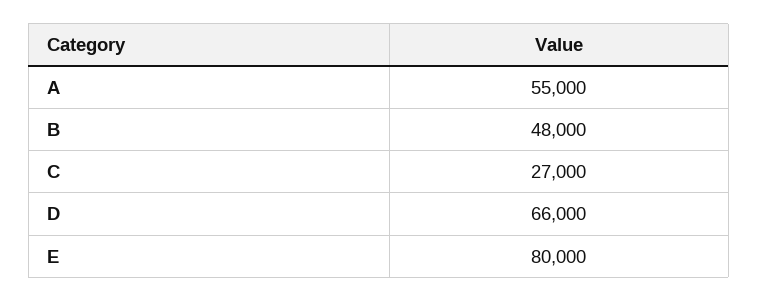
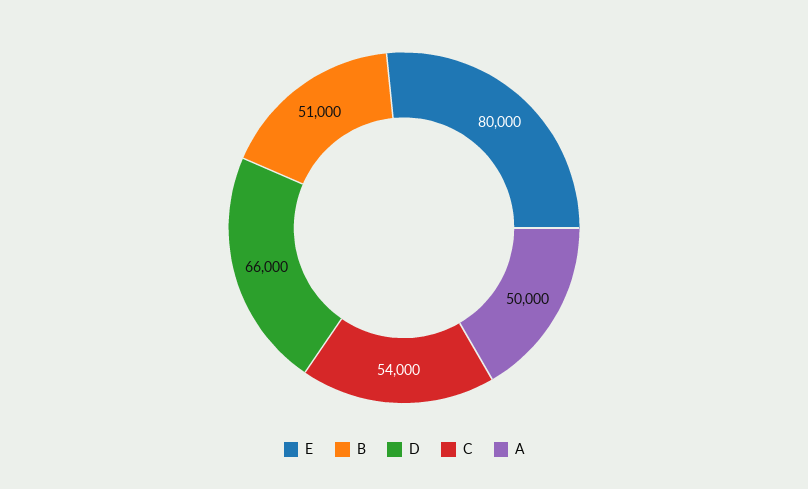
  {
-   "A": 55000,
+   "A": 50000,
-   "B": 48000,
+   "B": 51000,
-   "C": 27000,
+   "C": 54000,
    "D": 66000,
    "E": 80000
  }

